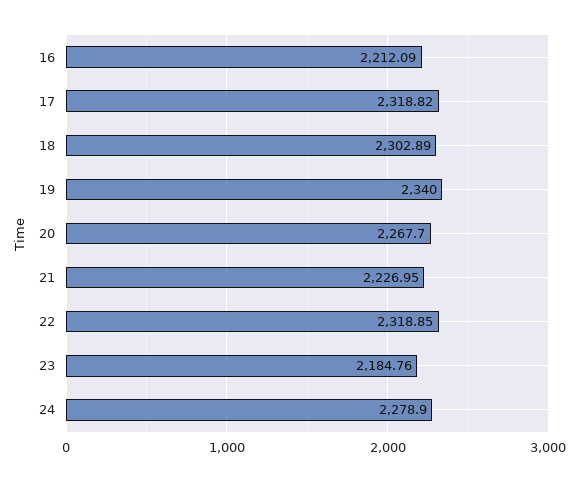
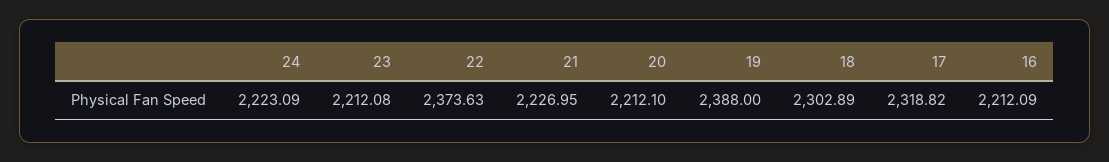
  {
    "16": 2212.09,
    "17": 2318.82,
    "18": 2302.89,
-   "19": 2340,
+   "19": 2388,
-   "20": 2267.7,
+   "20": 2212.1,
    "21": 2226.95,
-   "22": 2318.85,
+   "22": 2373.63,
-   "23": 2184.76,
+   "23": 2212.08,
-   "24": 2278.9
+   "24": 2223.09
  }

